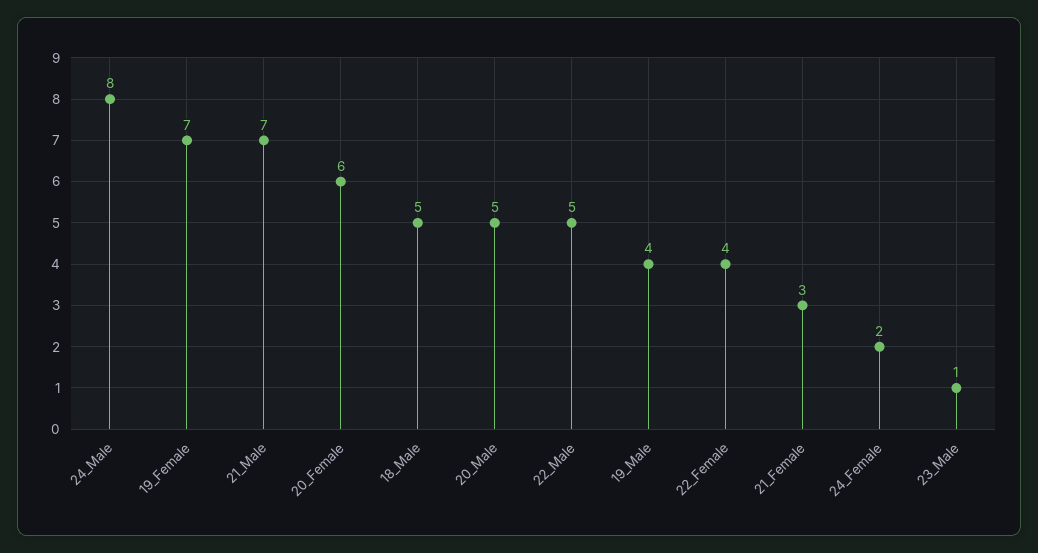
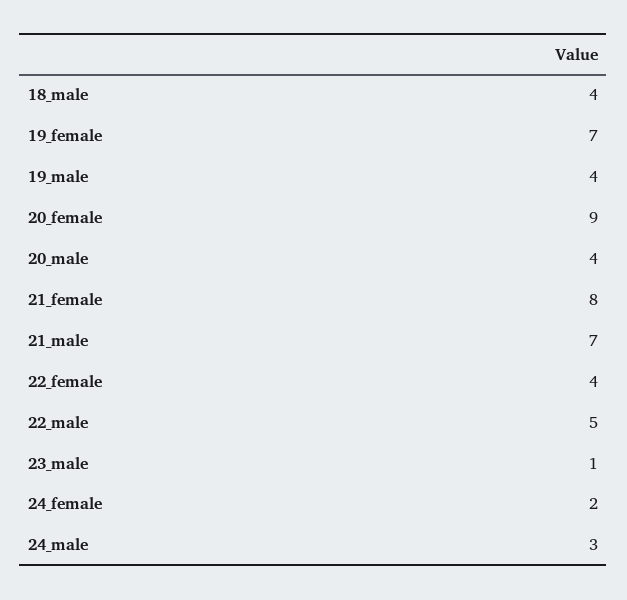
  {
-   "24_Male": 8,
+   "24_Male": 3,
    "19_Female": 7,
    "21_Male": 7,
-   "20_Female": 6,
+   "20_Female": 9,
-   "18_Male": 5,
+   "18_Male": 4,
-   "20_Male": 5,
+   "20_Male": 4,
    "22_Male": 5,
    "19_Male": 4,
    "22_Female": 4,
-   "21_Female": 3,
+   "21_Female": 8,
    "24_Female": 2,
    "23_Male": 1
  }

